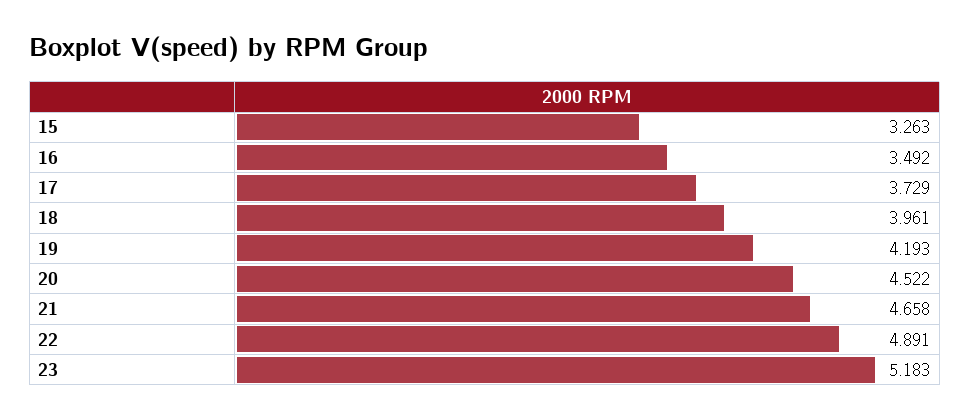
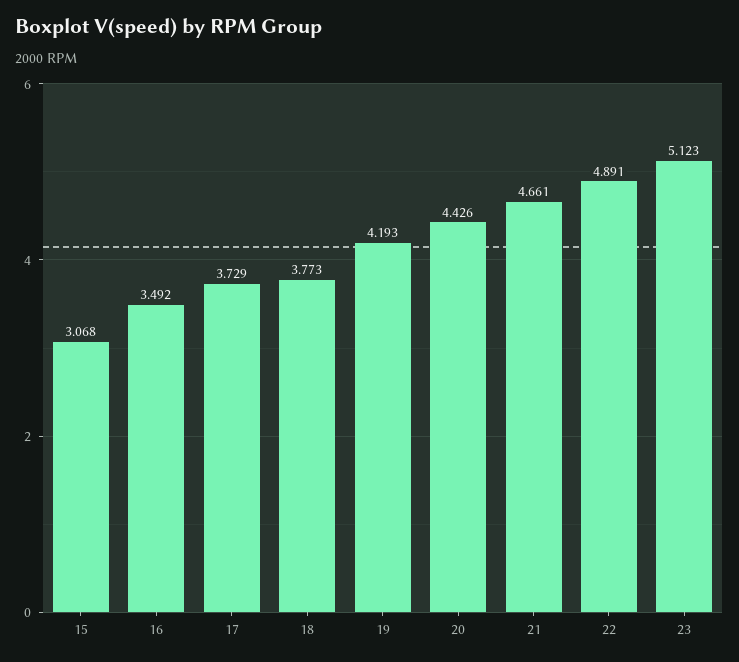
  {
-   "15": 3.263,
+   "15": 3.068,
    "16": 3.492,
    "17": 3.729,
-   "18": 3.961,
+   "18": 3.773,
    "19": 4.193,
-   "20": 4.522,
+   "20": 4.426,
-   "21": 4.658,
+   "21": 4.661,
    "22": 4.891,
-   "23": 5.183
+   "23": 5.123
  }

